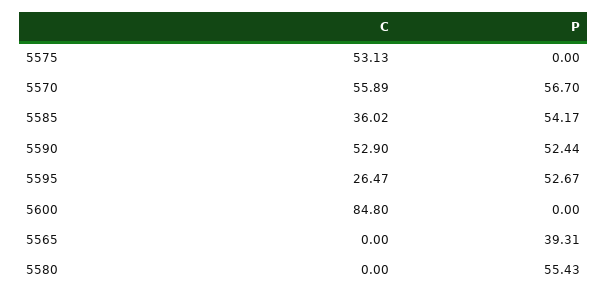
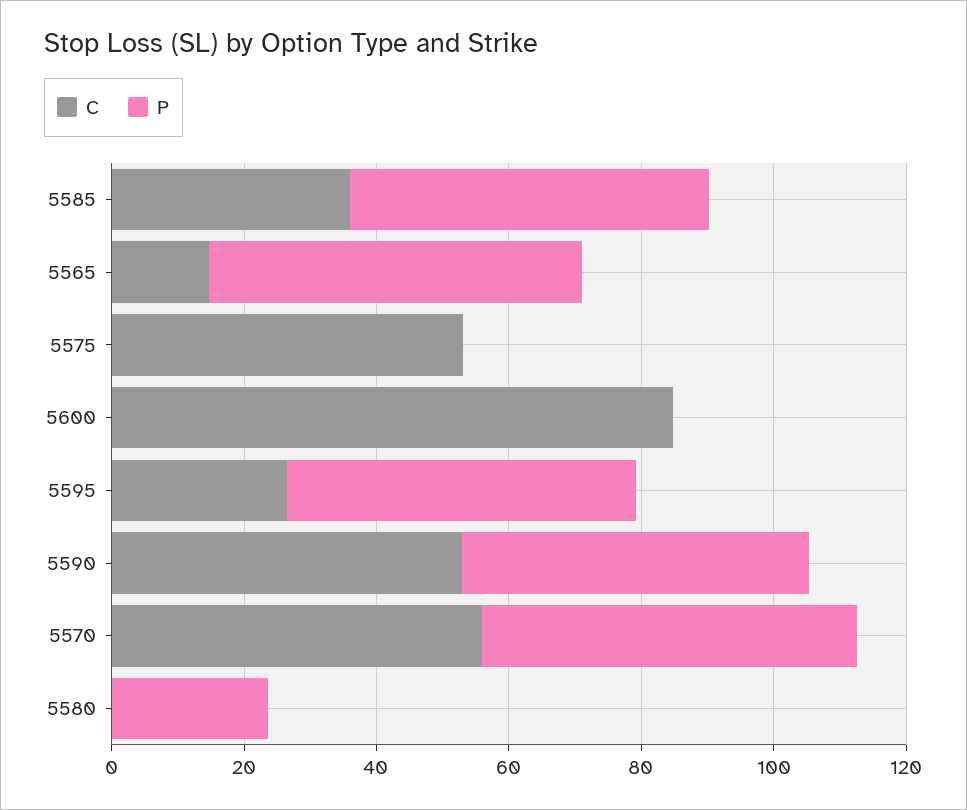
  {
    "C": {
      "5575": 53.13,
      "5570": 55.89,
      "5585": 36.02,
      "5590": 52.9,
      "5595": 26.47,
      "5600": 84.8,
-     "5565": 0,
+     "5565": 15,
      "5580": 0
    },
    "P": {
      "5575": 0,
      "5570": 56.7,
      "5585": 54.17,
      "5590": 52.44,
      "5595": 52.67,
      "5600": 0,
-     "5565": 39.31,
+     "5565": 55,
-     "5580": 55.43
+     "5580": 25
    }
  }

